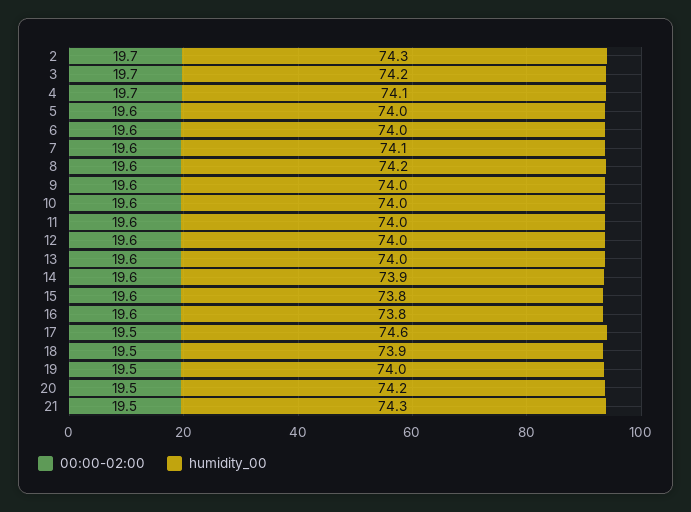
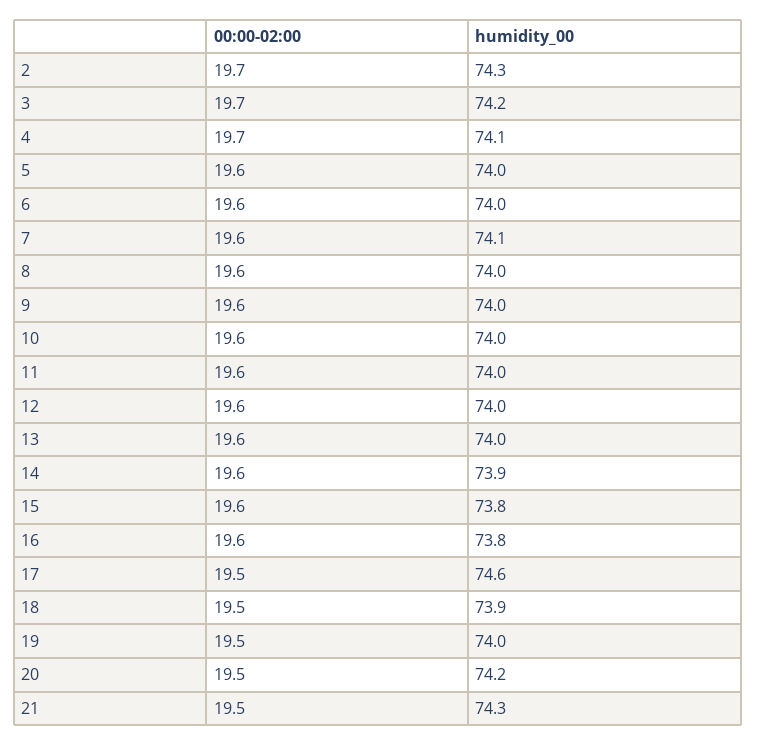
  {
    "00:00-02:00": {
      "2": 19.7,
      "3": 19.7,
      "4": 19.7,
      "5": 19.6,
      "6": 19.6,
      "7": 19.6,
      "8": 19.6,
      "9": 19.6,
      "10": 19.6,
      "11": 19.6,
      "12": 19.6,
      "13": 19.6,
      "14": 19.6,
      "15": 19.6,
      "16": 19.6,
      "17": 19.5,
      "18": 19.5,
      "19": 19.5,
      "20": 19.5,
      "21": 19.5
    },
    "humidity_00": {
      "2": 74.3,
      "3": 74.2,
      "4": 74.1,
      "5": 74,
      "6": 74,
      "7": 74.1,
-     "8": 74.2,
+     "8": 74,
      "9": 74,
      "10": 74,
      "11": 74,
      "12": 74,
      "13": 74,
      "14": 73.9,
      "15": 73.8,
      "16": 73.8,
      "17": 74.6,
      "18": 73.9,
      "19": 74,
      "20": 74.2,
      "21": 74.3
    }
  }

